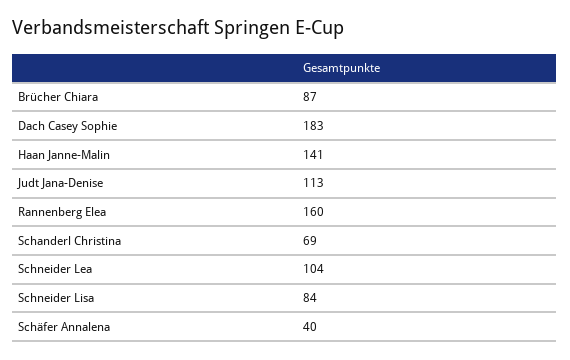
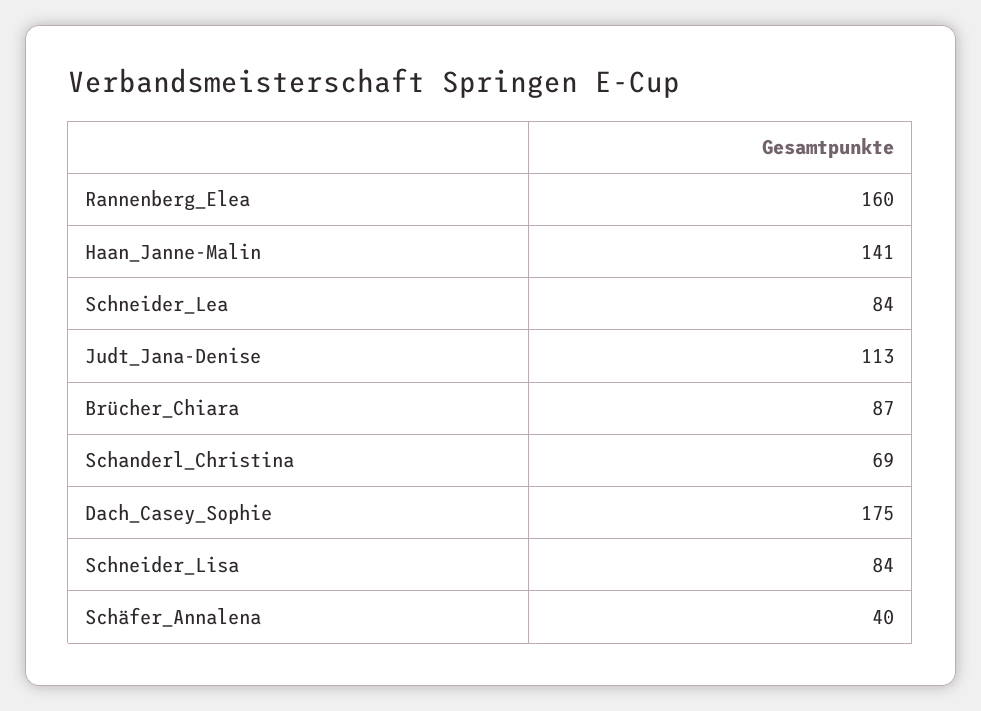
  {
    "Brücher Chiara": 87,
-   "Dach Casey Sophie": 183,
+   "Dach Casey Sophie": 175,
    "Haan Janne-Malin": 141,
    "Judt Jana-Denise": 113,
    "Rannenberg Elea": 160,
    "Schanderl Christina": 69,
-   "Schneider Lea": 104,
+   "Schneider Lea": 84,
    "Schneider Lisa": 84,
    "Schäfer Annalena": 40
  }

